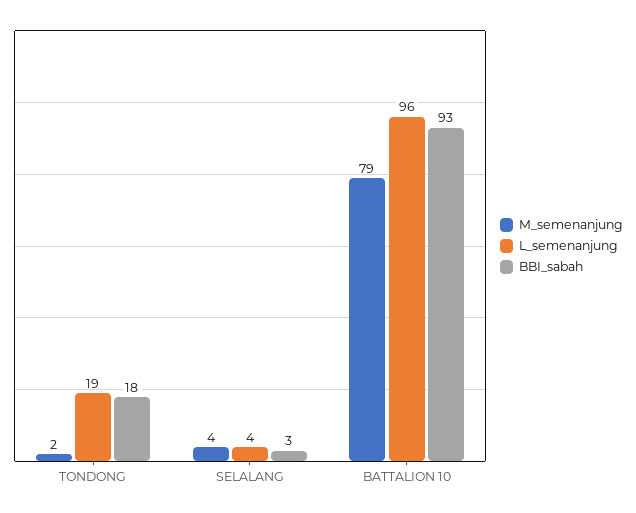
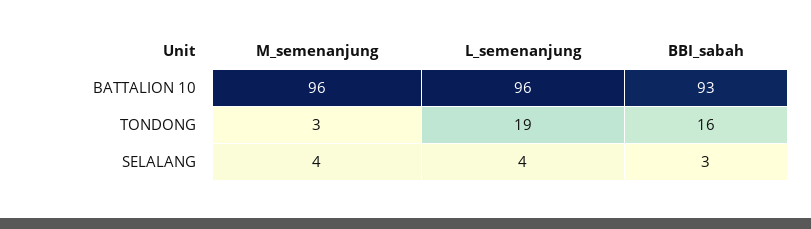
  {
    "M_semenanjung": {
-     "TONDONG": 2,
+     "TONDONG": 3,
      "SELALANG": 4,
-     "BATTALION 10": 79
+     "BATTALION 10": 96
    },
    "L_semenanjung": {
      "TONDONG": 19,
      "SELALANG": 4,
      "BATTALION 10": 96
    },
    "BBI_sabah": {
-     "TONDONG": 18,
+     "TONDONG": 16,
      "SELALANG": 3,
      "BATTALION 10": 93
    }
  }

